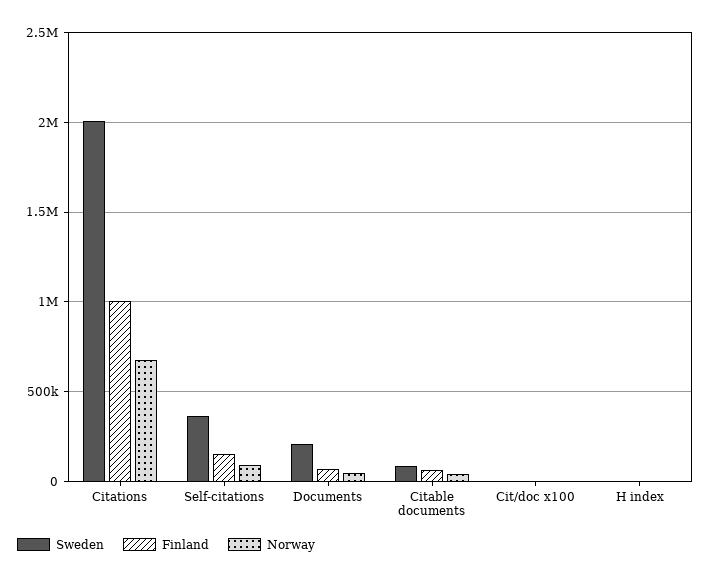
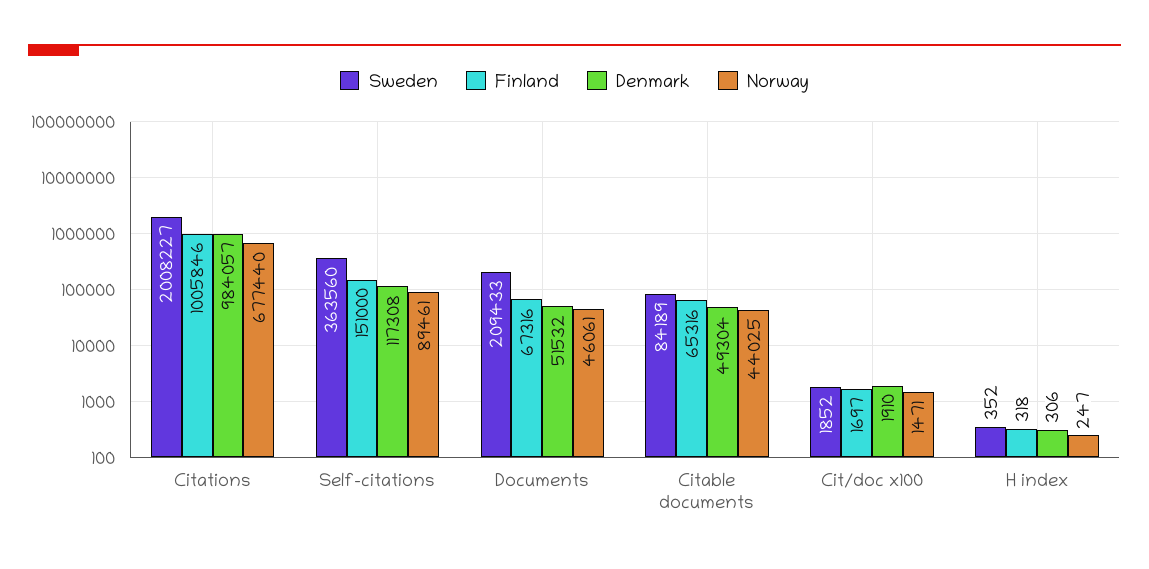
  {
    "Sweden": {
      "Citations": 2008227,
      "Self-citations": 363560,
      "Documents": 209433,
      "Citable documents": 84189,
      "Cit/doc x100": 1852,
      "H index": 352
    },
    "Finland": {
      "Citations": 1005846,
      "Self-citations": 151000,
      "Documents": 67316,
      "Citable documents": 65316,
      "Cit/doc x100": 1697,
      "H index": 318
    },
    "Norway": {
      "Citations": 677440,
      "Self-citations": 89461,
      "Documents": 46061,
      "Citable documents": 44025,
      "Cit/doc x100": 1471,
      "H index": 247
-   }
+   },
+   "Denmark": {
+     "Citations": 984057,
+     "Self-citations": 117308,
+     "Documents": 51532,
+     "Citable documents": 49304,
+     "Cit/doc x100": 1910,
+     "H index": 306
+   }
  }

